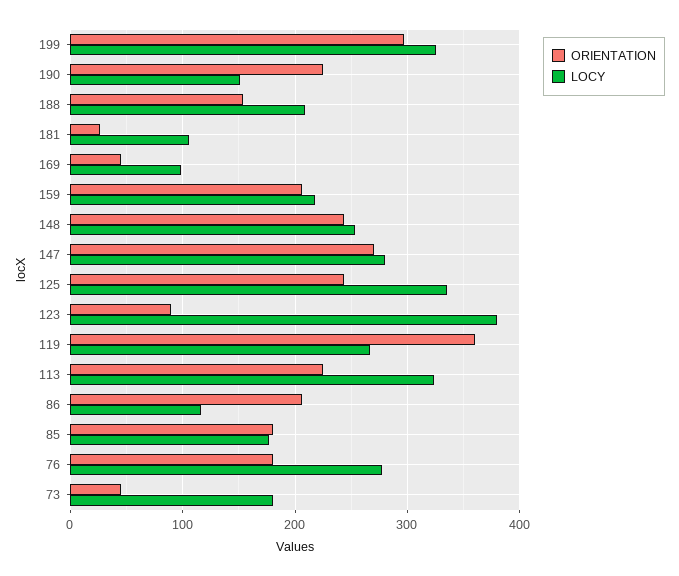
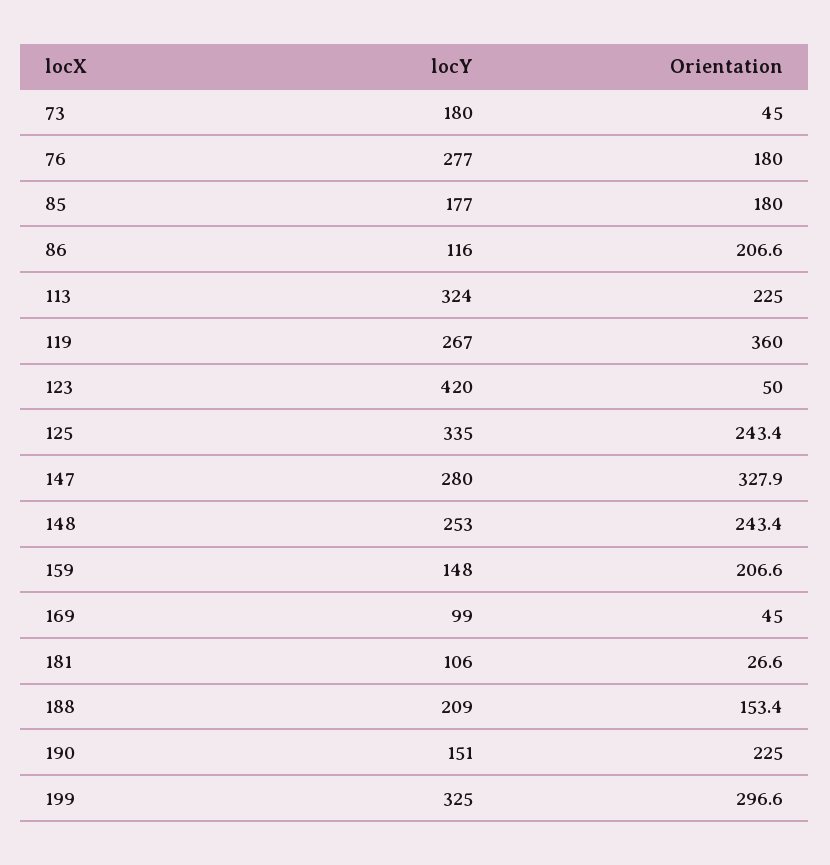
  {
    "ORIENTATION": {
      "199": 296.6,
      "190": 225,
      "188": 153.4,
      "181": 26.6,
      "169": 45,
      "159": 206.6,
      "148": 243.4,
-     "147": 270,
+     "147": 327.9,
      "125": 243.4,
-     "123": 90,
+     "123": 50,
      "119": 360,
      "113": 225,
      "86": 206.6,
      "85": 180,
      "76": 180,
      "73": 45
    },
    "LOCY": {
      "199": 325,
      "190": 151,
      "188": 209,
      "181": 106,
      "169": 99,
-     "159": 220,
+     "159": 148,
      "148": 253,
      "147": 280,
      "125": 335,
-     "123": 380,
+     "123": 420,
      "119": 267,
      "113": 324,
      "86": 116,
      "85": 177,
      "76": 277,
      "73": 180
    }
  }

